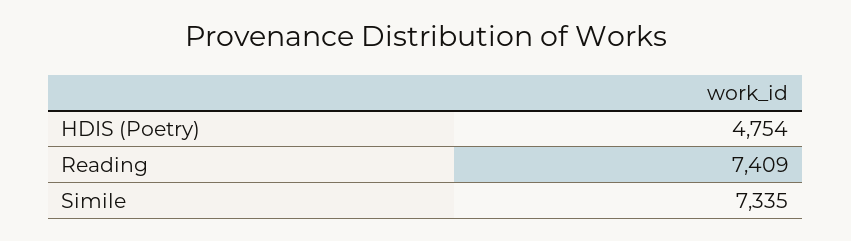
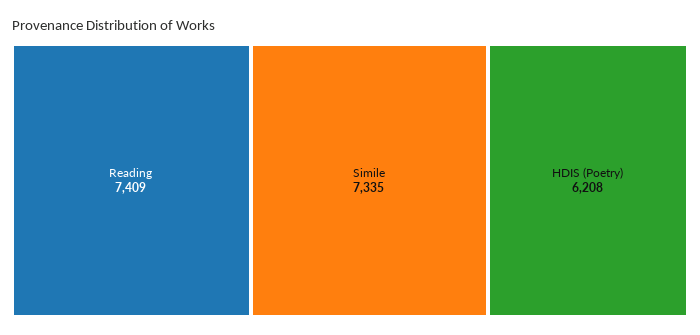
  {
-   "HDIS (Poetry)": 4754,
+   "HDIS (Poetry)": 6208,
    "Reading": 7409,
    "Simile": 7335
  }

